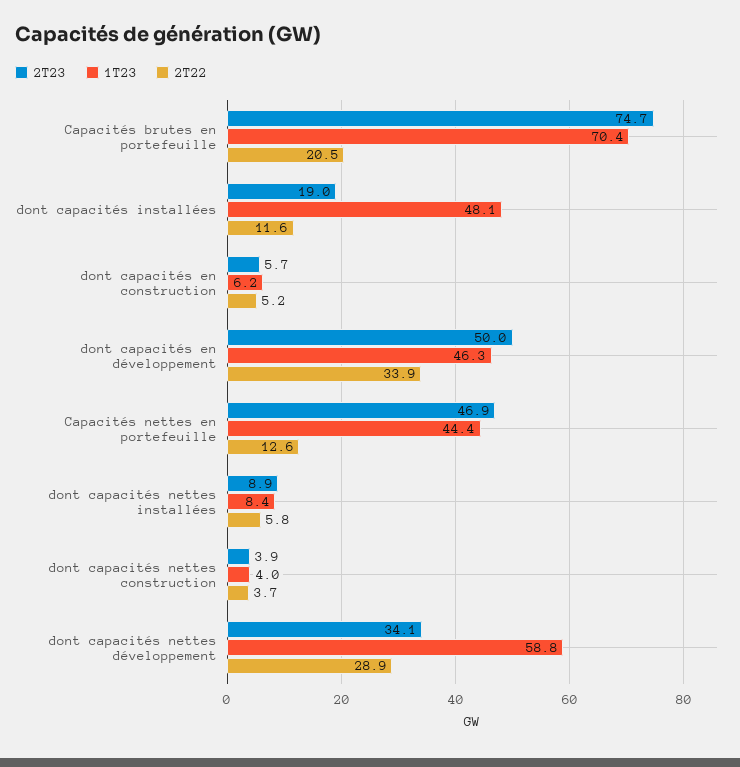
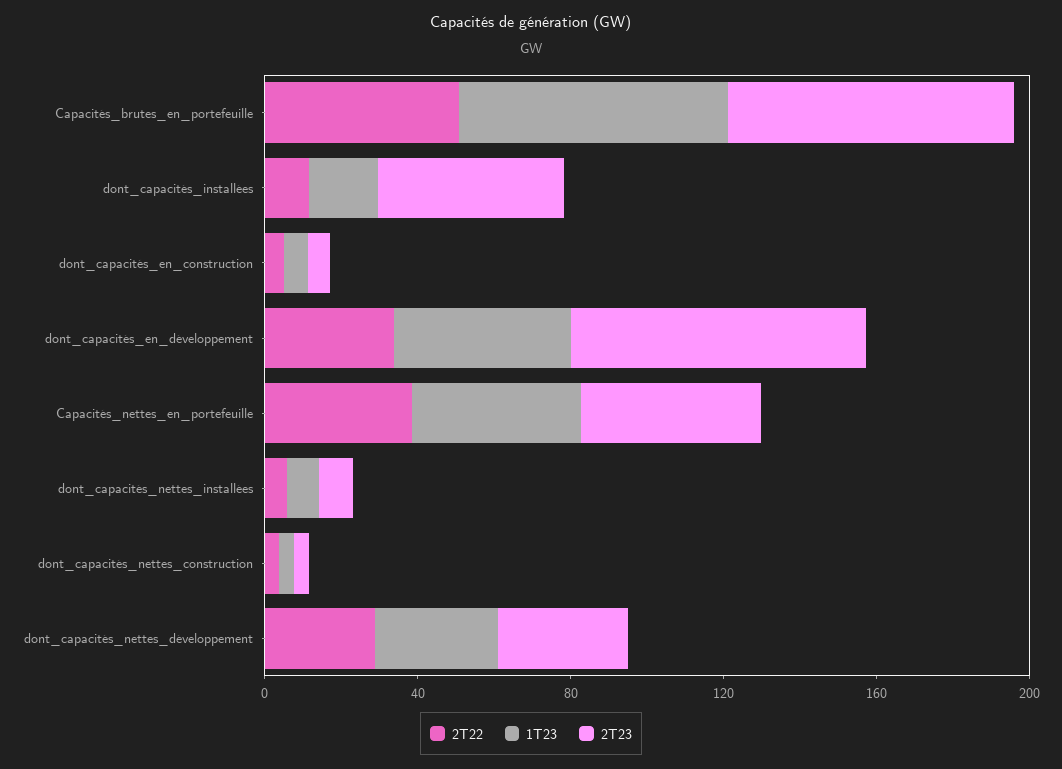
  {
    "2T23": {
      "Capacités brutes en portefeuille": 74.7,
-     "dont capacités installées": 19,
+     "dont capacités installées": 50,
      "dont capacités en construction": 5.7,
-     "dont capacités en développement": 50,
+     "dont capacités en développement": 80,
      "Capacités nettes en portefeuille": 46.9,
      "dont capacités nettes installées": 8.9,
      "dont capacités nettes construction": 3.9,
      "dont capacités nettes développement": 34.1
    },
    "1T23": {
      "Capacités brutes en portefeuille": 70.4,
-     "dont capacités installées": 48.1,
+     "dont capacités installées": 20,
      "dont capacités en construction": 6.2,
      "dont capacités en développement": 46.3,
      "Capacités nettes en portefeuille": 44.4,
      "dont capacités nettes installées": 8.4,
      "dont capacités nettes construction": 4,
-     "dont capacités nettes développement": 58.8
+     "dont capacités nettes développement": 30
    },
    "2T22": {
-     "Capacités brutes en portefeuille": 20.5,
+     "Capacités brutes en portefeuille": 50,
      "dont capacités installées": 11.6,
      "dont capacités en construction": 5.2,
      "dont capacités en développement": 33.9,
-     "Capacités nettes en portefeuille": 12.6,
+     "Capacités nettes en portefeuille": 40,
      "dont capacités nettes installées": 5.8,
      "dont capacités nettes construction": 3.7,
      "dont capacités nettes développement": 28.9
    }
  }

